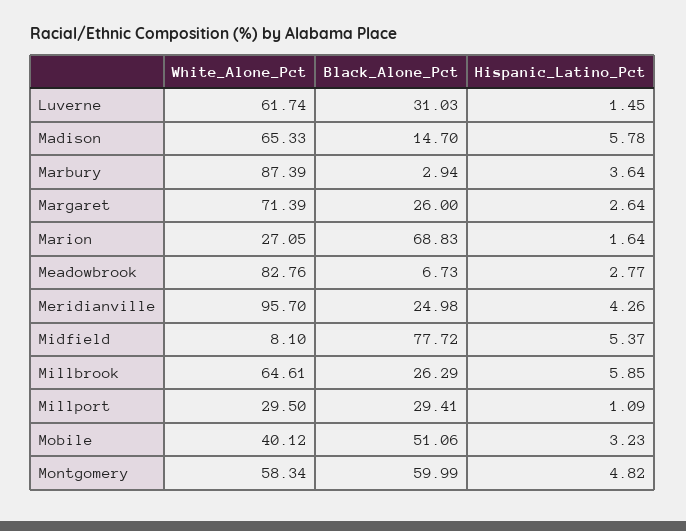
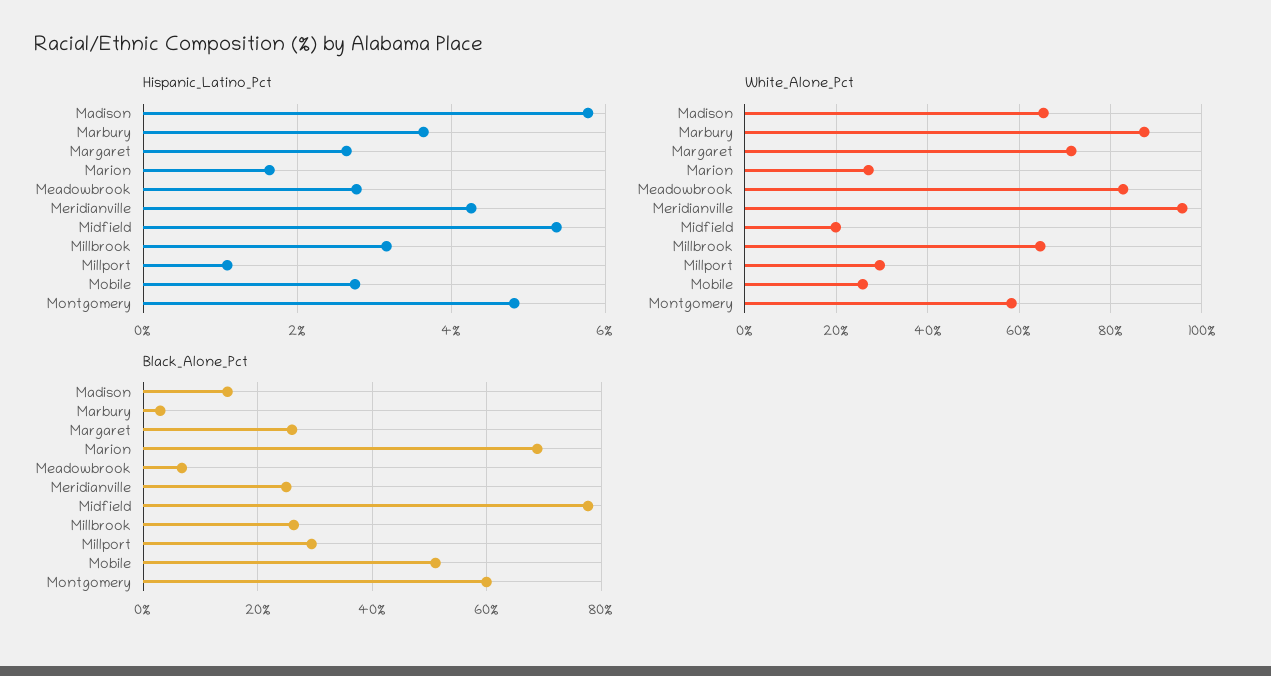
  {
    "White_Alone_Pct": {
-     "Luverne": 61.74,
      "Madison": 65.33,
      "Marbury": 87.39,
      "Margaret": 71.39,
      "Marion": 27.05,
      "Meadowbrook": 82.76,
      "Meridianville": 95.7,
-     "Midfield": 8.1,
+     "Midfield": 20,
      "Millbrook": 64.61,
      "Millport": 29.5,
-     "Mobile": 40.12,
+     "Mobile": 26,
      "Montgomery": 58.34
    },
    "Black_Alone_Pct": {
-     "Luverne": 31.03,
      "Madison": 14.7,
      "Marbury": 2.94,
      "Margaret": 26,
      "Marion": 68.83,
      "Meadowbrook": 6.73,
      "Meridianville": 24.98,
      "Midfield": 77.72,
      "Millbrook": 26.29,
      "Millport": 29.41,
      "Mobile": 51.06,
      "Montgomery": 59.99
    },
    "Hispanic_Latino_Pct": {
-     "Luverne": 1.45,
      "Madison": 5.78,
      "Marbury": 3.64,
      "Margaret": 2.64,
      "Marion": 1.64,
      "Meadowbrook": 2.77,
      "Meridianville": 4.26,
      "Midfield": 5.37,
-     "Millbrook": 5.85,
+     "Millbrook": 3.2,
      "Millport": 1.09,
-     "Mobile": 3.23,
+     "Mobile": 2.8,
      "Montgomery": 4.82
    }
  }

